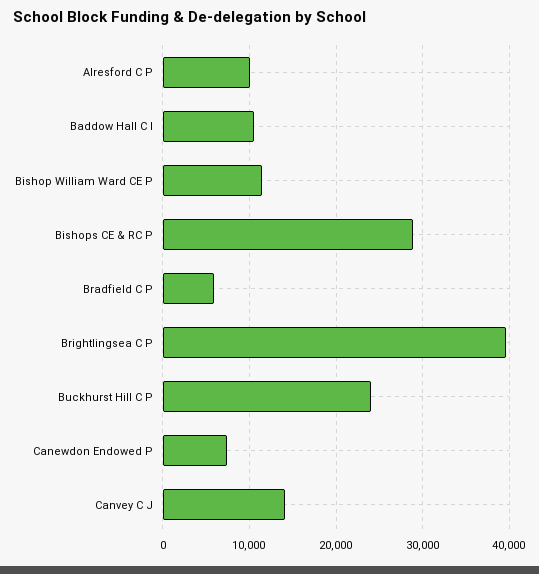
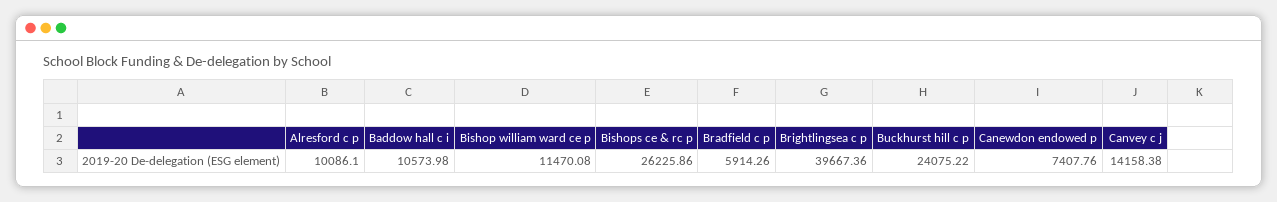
  {
    "Alresford C P": 10086.1,
    "Baddow Hall C I": 10573.98,
    "Bishop William Ward CE P": 11470.08,
-   "Bishops CE & RC P": 29000,
+   "Bishops CE & RC P": 26225.86,
    "Bradfield C P": 5914.26,
    "Brightlingsea C P": 39667.36,
    "Buckhurst Hill C P": 24075.22,
    "Canewdon Endowed P": 7407.76,
    "Canvey C J": 14158.38
  }

